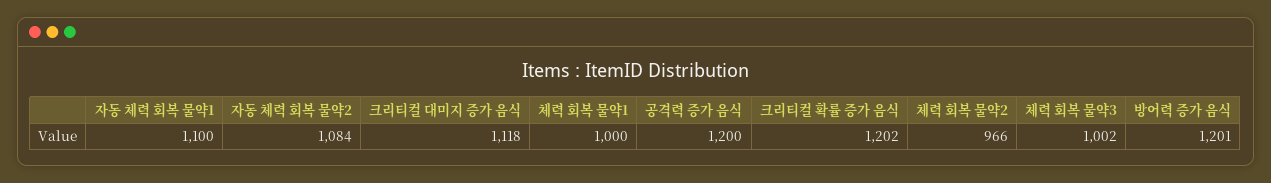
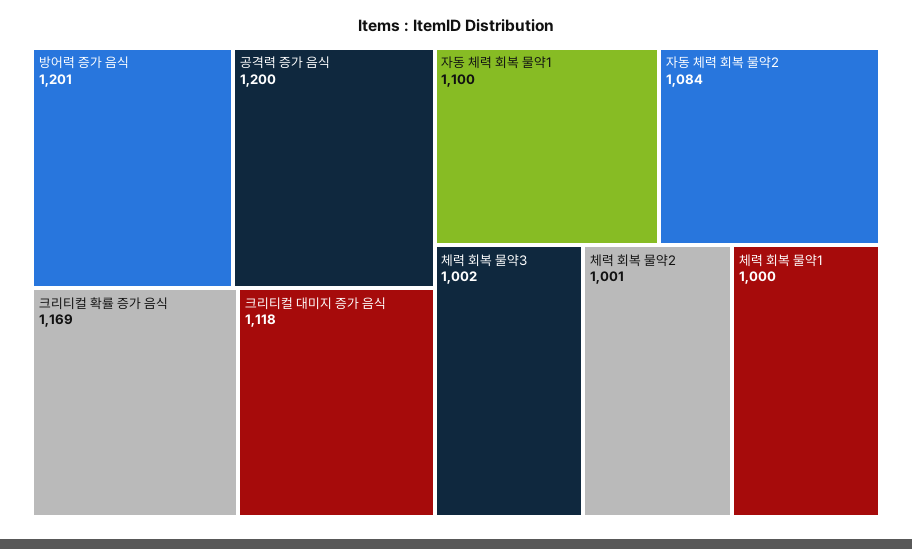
  {
    "자동 체력 회복 물약1": 1100,
    "자동 체력 회복 물약2": 1084,
    "크리티컬 대미지 증가 음식": 1118,
    "체력 회복 물약1": 1000,
    "공격력 증가 음식": 1200,
-   "크리티컬 확률 증가 음식": 1202,
+   "크리티컬 확률 증가 음식": 1169,
-   "체력 회복 물약2": 966,
+   "체력 회복 물약2": 1001,
    "체력 회복 물약3": 1002,
    "방어력 증가 음식": 1201
  }

